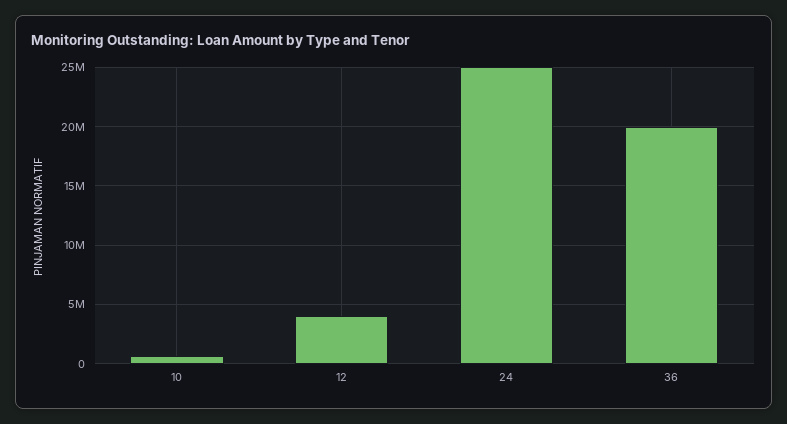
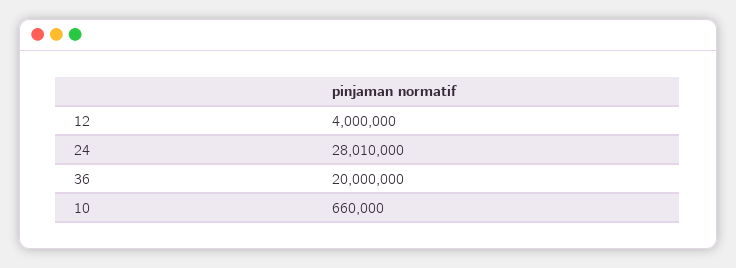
  {
    "10": 660000,
    "12": 4000000,
-   "24": 25000000,
+   "24": 28010000,
    "36": 20000000
  }

